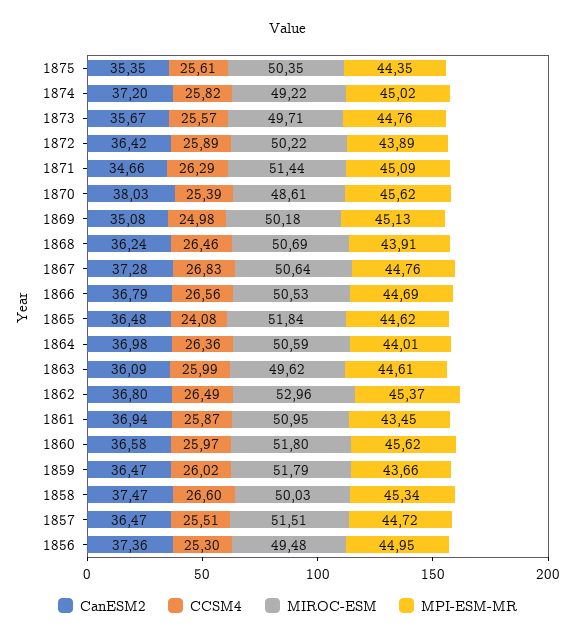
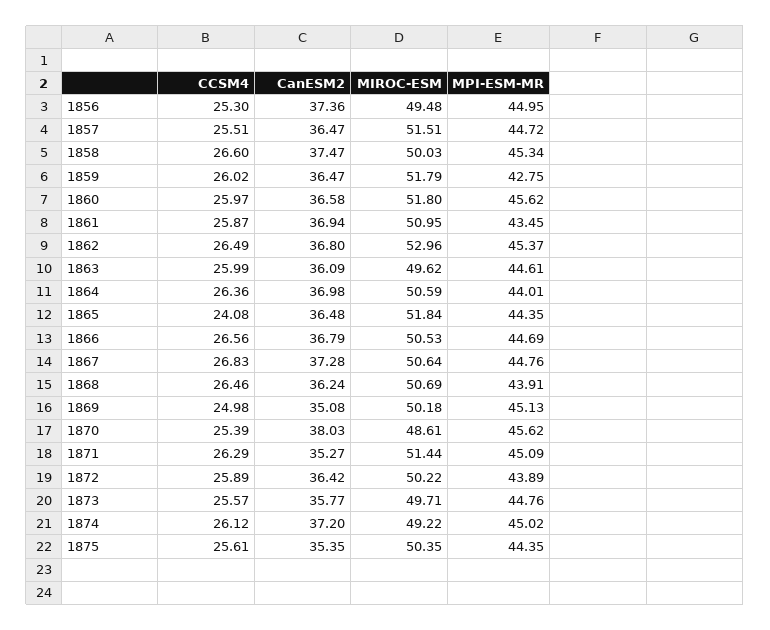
  {
    "CanESM2": {
      "1875": 35.35,
      "1874": 37.2,
-     "1873": 35.67,
+     "1873": 35.77,
      "1872": 36.42,
-     "1871": 34.66,
+     "1871": 35.27,
      "1870": 38.03,
      "1869": 35.08,
      "1868": 36.24,
      "1867": 37.28,
      "1866": 36.79,
      "1865": 36.48,
      "1864": 36.98,
      "1863": 36.09,
      "1862": 36.8,
      "1861": 36.94,
      "1860": 36.58,
      "1859": 36.47,
      "1858": 37.47,
      "1857": 36.47,
      "1856": 37.36
    },
    "CCSM4": {
      "1875": 25.61,
-     "1874": 25.82,
+     "1874": 26.12,
      "1873": 25.57,
      "1872": 25.89,
      "1871": 26.29,
      "1870": 25.39,
      "1869": 24.98,
      "1868": 26.46,
      "1867": 26.83,
      "1866": 26.56,
      "1865": 24.08,
      "1864": 26.36,
      "1863": 25.99,
      "1862": 26.49,
      "1861": 25.87,
      "1860": 25.97,
      "1859": 26.02,
      "1858": 26.6,
      "1857": 25.51,
      "1856": 25.3
    },
    "MIROC-ESM": {
      "1875": 50.35,
      "1874": 49.22,
      "1873": 49.71,
      "1872": 50.22,
      "1871": 51.44,
      "1870": 48.61,
      "1869": 50.18,
      "1868": 50.69,
      "1867": 50.64,
      "1866": 50.53,
      "1865": 51.84,
      "1864": 50.59,
      "1863": 49.62,
      "1862": 52.96,
      "1861": 50.95,
      "1860": 51.8,
      "1859": 51.79,
      "1858": 50.03,
      "1857": 51.51,
      "1856": 49.48
    },
    "MPI-ESM-MR": {
      "1875": 44.35,
      "1874": 45.02,
      "1873": 44.76,
      "1872": 43.89,
      "1871": 45.09,
      "1870": 45.62,
      "1869": 45.13,
      "1868": 43.91,
      "1867": 44.76,
      "1866": 44.69,
-     "1865": 44.62,
+     "1865": 44.35,
      "1864": 44.01,
      "1863": 44.61,
      "1862": 45.37,
      "1861": 43.45,
      "1860": 45.62,
-     "1859": 43.66,
+     "1859": 42.75,
      "1858": 45.34,
      "1857": 44.72,
      "1856": 44.95
    }
  }

